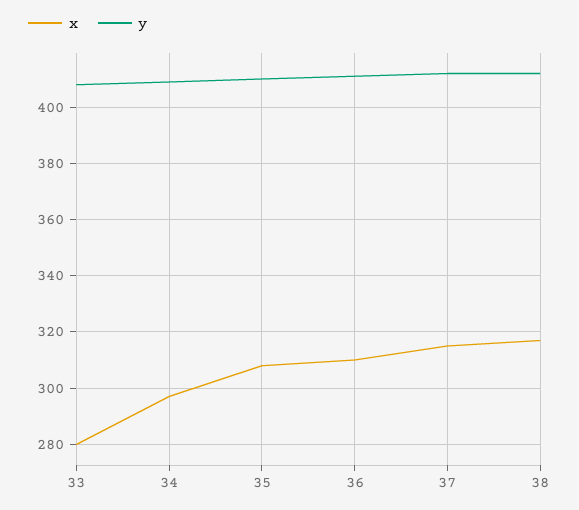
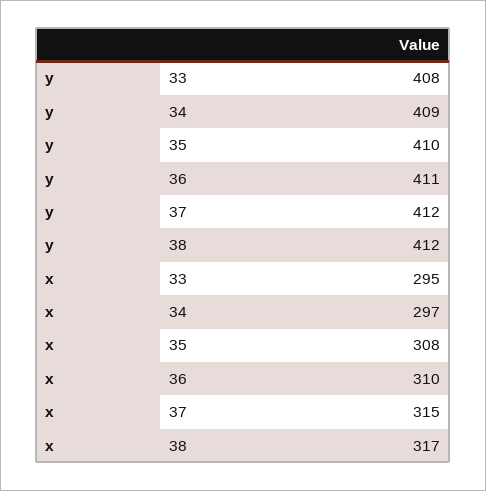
  {
    "x": {
-     "33": 280,
+     "33": 295,
      "34": 297,
      "35": 308,
      "36": 310,
      "37": 315,
      "38": 317
    },
    "y": {
      "33": 408,
      "34": 409,
      "35": 410,
      "36": 411,
      "37": 412,
      "38": 412
    }
  }

